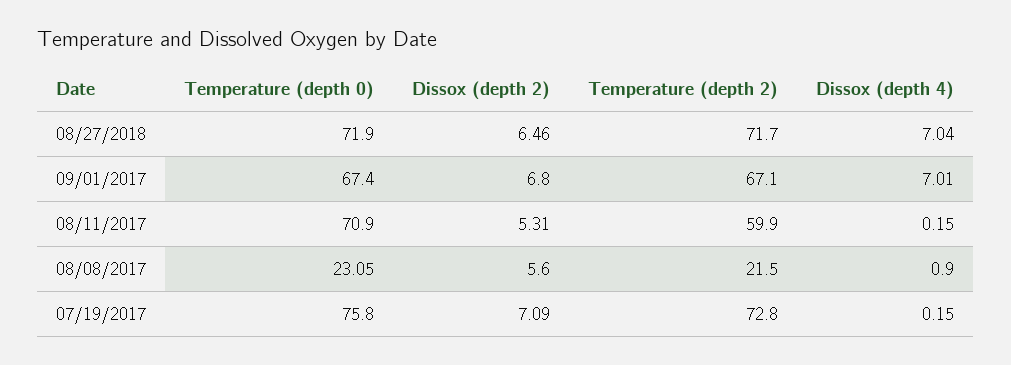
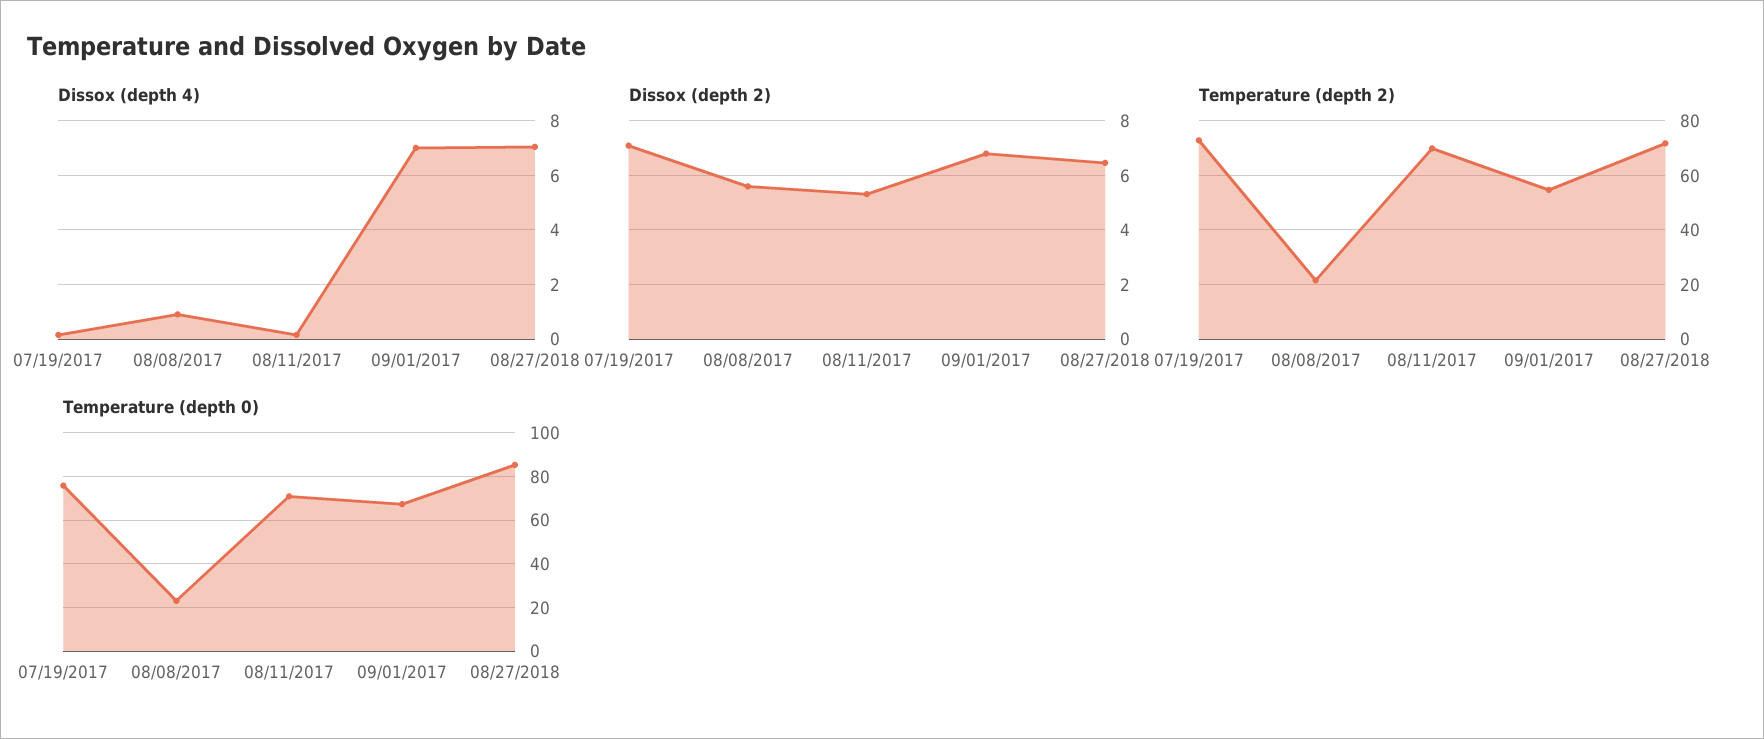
  {
    "Temperature (depth 0)": {
-     "08/27/2018": 71.9,
+     "08/27/2018": 85,
      "09/01/2017": 67.4,
      "08/11/2017": 70.9,
      "08/08/2017": 23.05,
      "07/19/2017": 75.8
    },
    "Dissox (depth 2)": {
      "08/27/2018": 6.46,
      "09/01/2017": 6.8,
      "08/11/2017": 5.31,
      "08/08/2017": 5.6,
      "07/19/2017": 7.09
    },
    "Temperature (depth 2)": {
      "08/27/2018": 71.7,
-     "09/01/2017": 67.1,
+     "09/01/2017": 55,
-     "08/11/2017": 59.9,
+     "08/11/2017": 70,
      "08/08/2017": 21.5,
      "07/19/2017": 72.8
    },
    "Dissox (depth 4)": {
      "08/27/2018": 7.04,
      "09/01/2017": 7.01,
      "08/11/2017": 0.15,
      "08/08/2017": 0.9,
      "07/19/2017": 0.15
    }
  }

